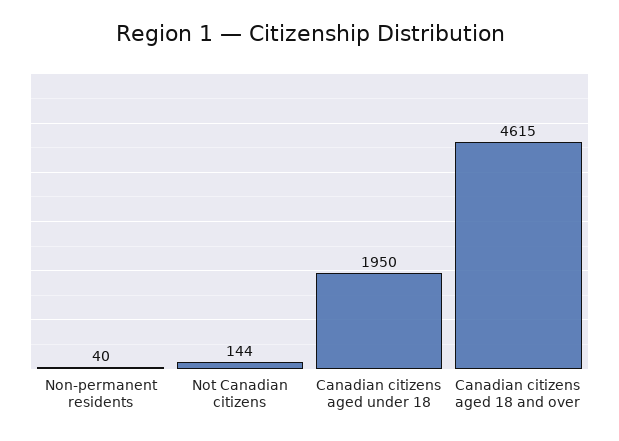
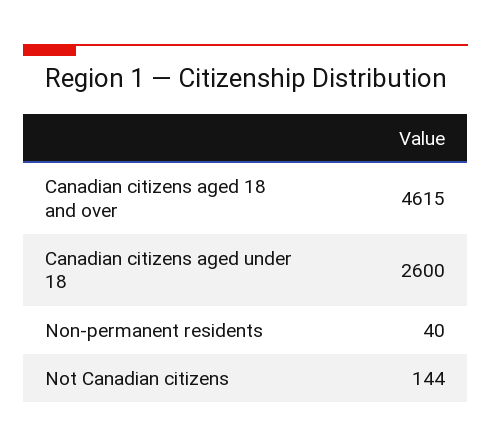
  {
    "Non-permanent residents": 40,
    "Not Canadian citizens": 144,
-   "Canadian citizens aged under 18": 1950,
+   "Canadian citizens aged under 18": 2600,
    "Canadian citizens aged 18 and over": 4615
  }

